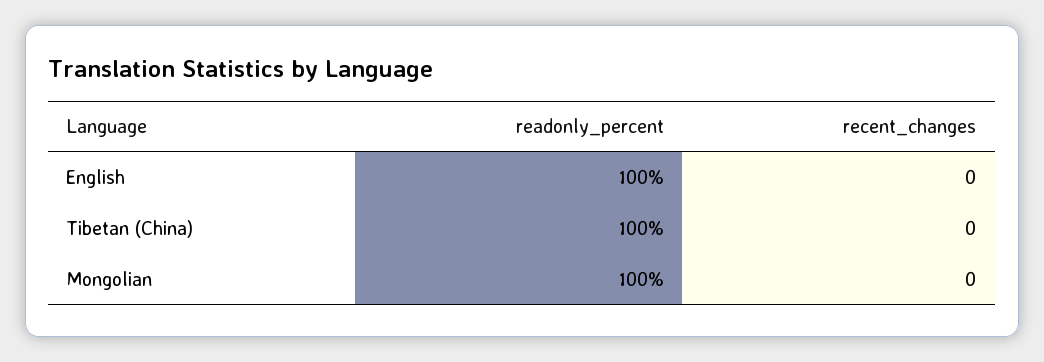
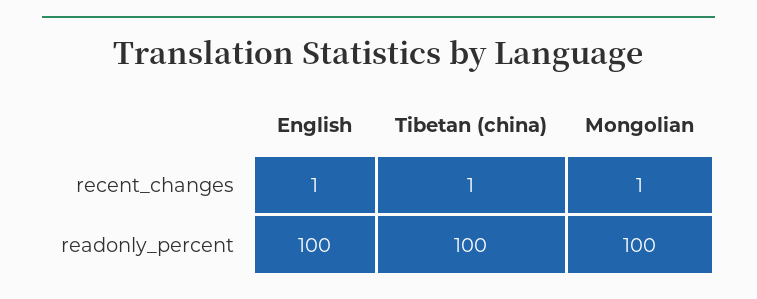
  {
    "readonly_percent": {
      "English": 100,
      "Tibetan (China)": 100,
      "Mongolian": 100
    },
    "recent_changes": {
-     "English": 0,
+     "English": 1,
-     "Tibetan (China)": 0,
+     "Tibetan (China)": 1,
-     "Mongolian": 0
+     "Mongolian": 1
    }
  }

